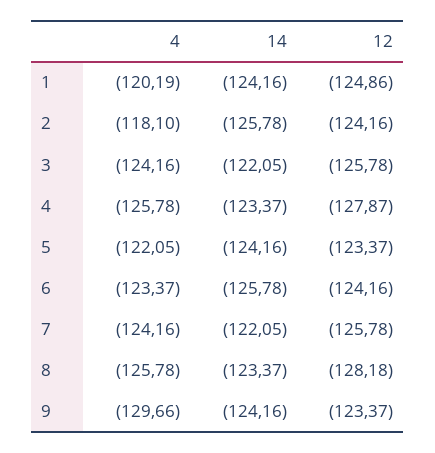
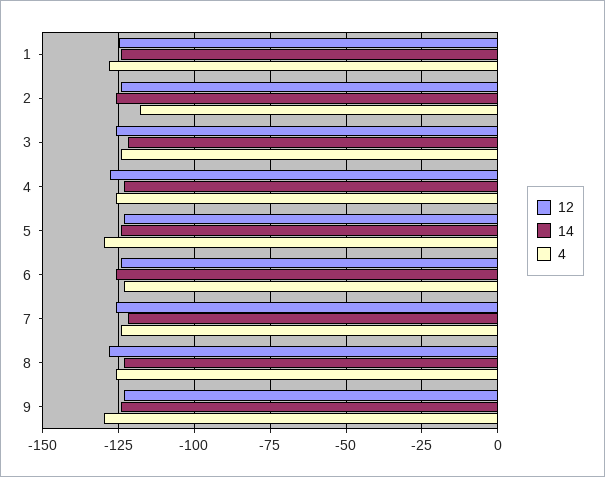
  {
    "4": {
-     "1": -120.19,
+     "1": -127.5,
      "2": -118.1,
      "3": -124.16,
      "4": -125.78,
-     "5": -122.05,
+     "5": -130,
      "6": -123.37,
      "7": -124.16,
      "8": -125.78,
      "9": -129.66
    },
    "14": {
      "1": -124.16,
      "2": -125.78,
      "3": -122.05,
      "4": -123.37,
      "5": -124.16,
      "6": -125.78,
      "7": -122.05,
      "8": -123.37,
      "9": -124.16
    },
    "12": {
      "1": -124.86,
      "2": -124.16,
      "3": -125.78,
      "4": -127.87,
      "5": -123.37,
      "6": -124.16,
      "7": -125.78,
      "8": -128.18,
      "9": -123.37
    }
  }

